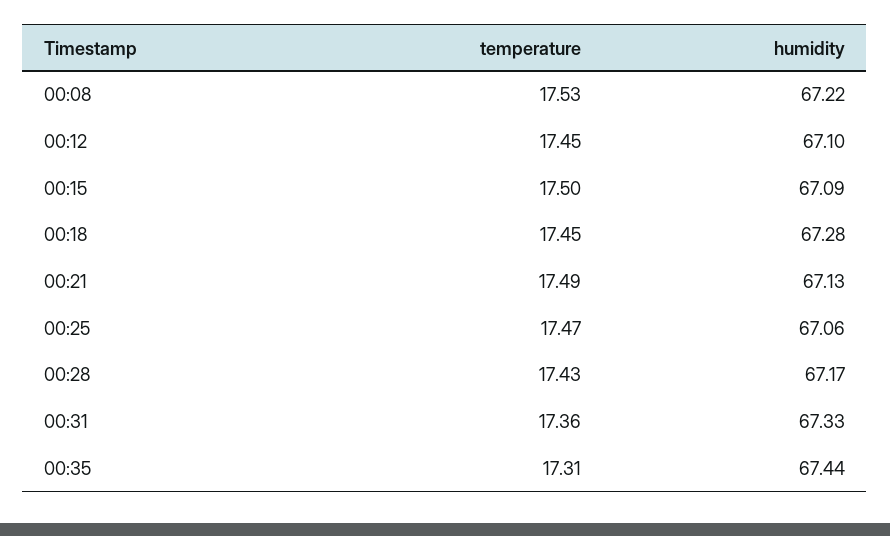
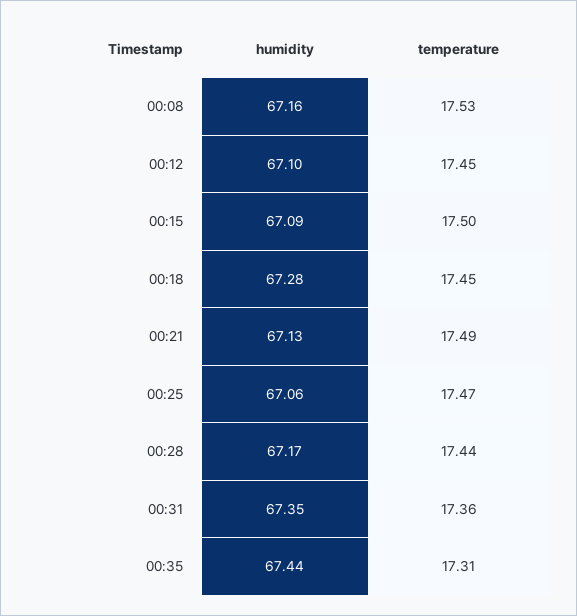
  {
    "temperature": {
      "00:08": 17.53,
      "00:12": 17.45,
      "00:15": 17.5,
      "00:18": 17.45,
      "00:21": 17.49,
      "00:25": 17.47,
-     "00:28": 17.43,
+     "00:28": 17.44,
      "00:31": 17.36,
      "00:35": 17.31
    },
    "humidity": {
-     "00:08": 67.22,
+     "00:08": 67.16,
      "00:12": 67.1,
      "00:15": 67.09,
      "00:18": 67.28,
      "00:21": 67.13,
      "00:25": 67.06,
      "00:28": 67.17,
-     "00:31": 67.33,
+     "00:31": 67.35,
      "00:35": 67.44
    }
  }

